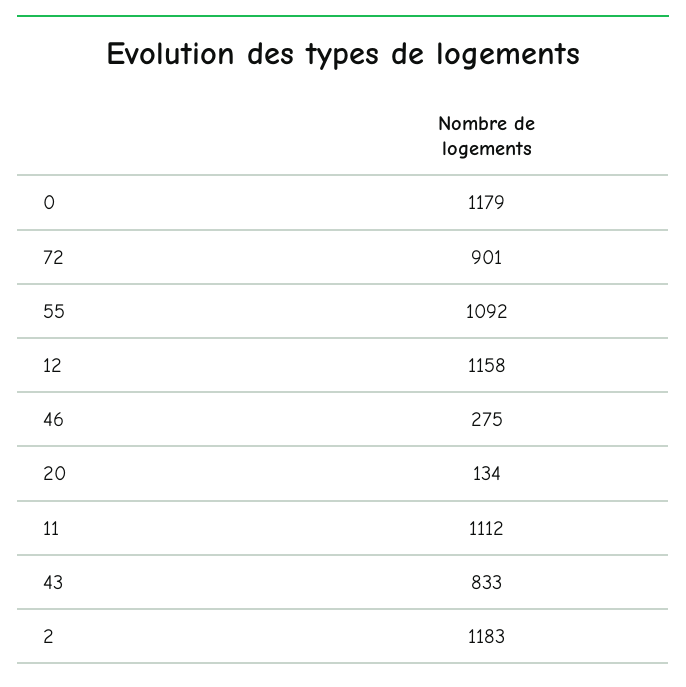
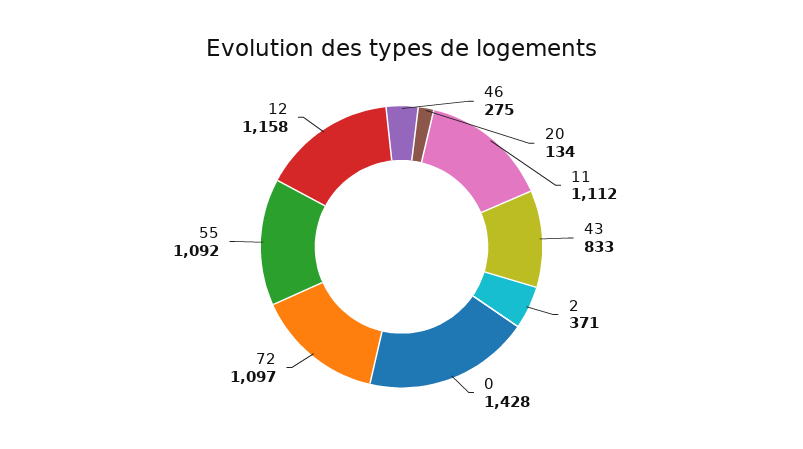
  {
-   "0": 1179,
+   "0": 1428,
-   "72": 901,
+   "72": 1097,
    "55": 1092,
    "12": 1158,
    "46": 275,
    "20": 134,
    "11": 1112,
    "43": 833,
-   "2": 1183
+   "2": 371
  }

